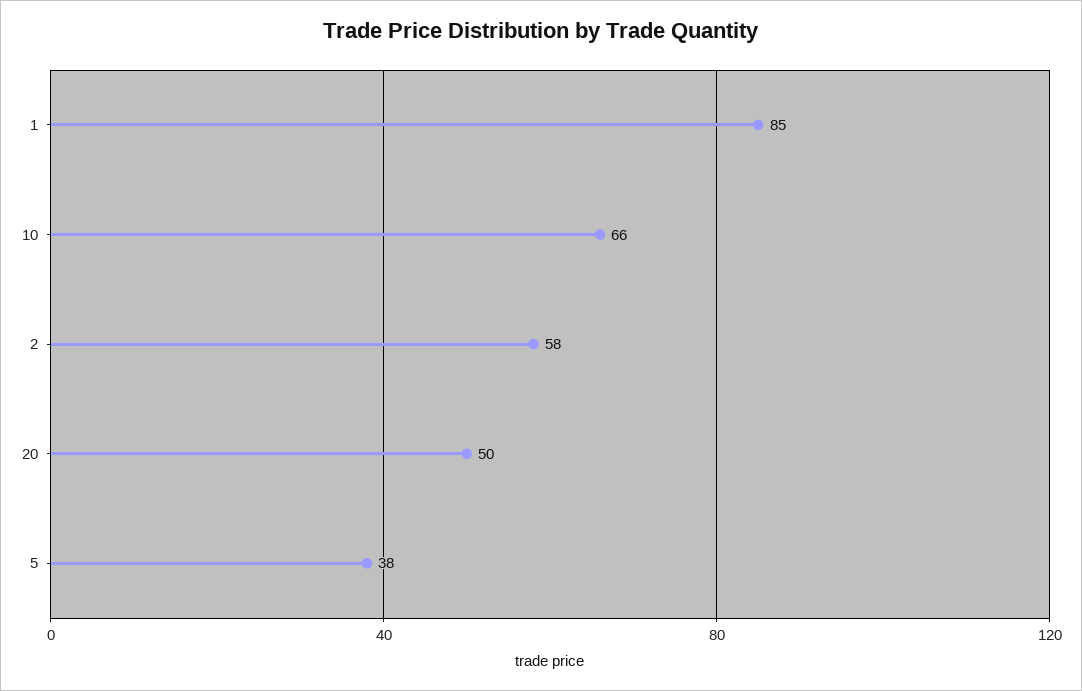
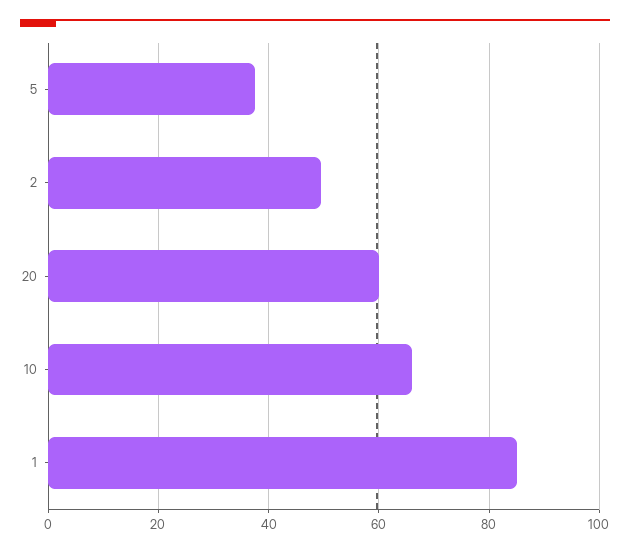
  {
    "1": 85,
    "10": 66,
-   "2": 58,
+   "2": 50,
-   "20": 50,
+   "20": 60,
    "5": 38
  }

